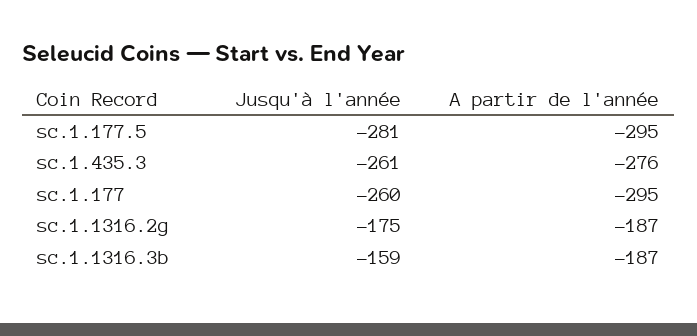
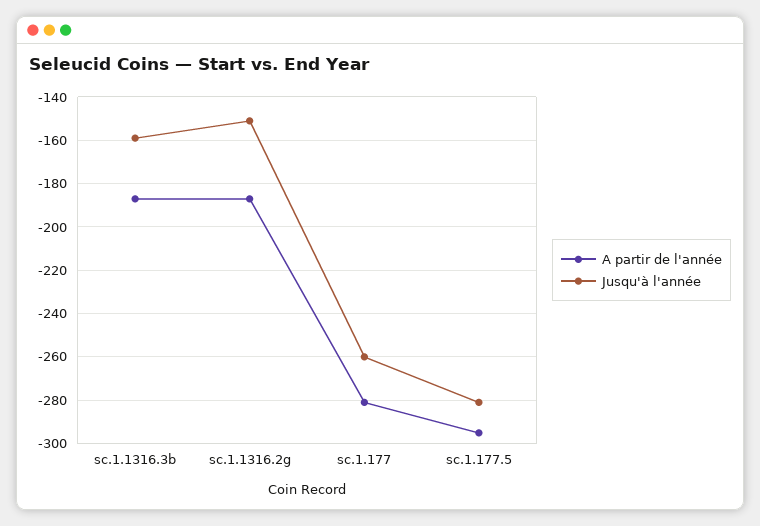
  {
    "Jusqu'à l'année": {
      "sc.1.177.5": -281,
-     "sc.1.435.3": -261,
      "sc.1.177": -260,
-     "sc.1.1316.2g": -175,
+     "sc.1.1316.2g": -150,
      "sc.1.1316.3b": -159
    },
    "A partir de l'année": {
      "sc.1.177.5": -295,
-     "sc.1.435.3": -276,
-     "sc.1.177": -295,
+     "sc.1.177": -280,
      "sc.1.1316.2g": -187,
      "sc.1.1316.3b": -187
    }
  }

